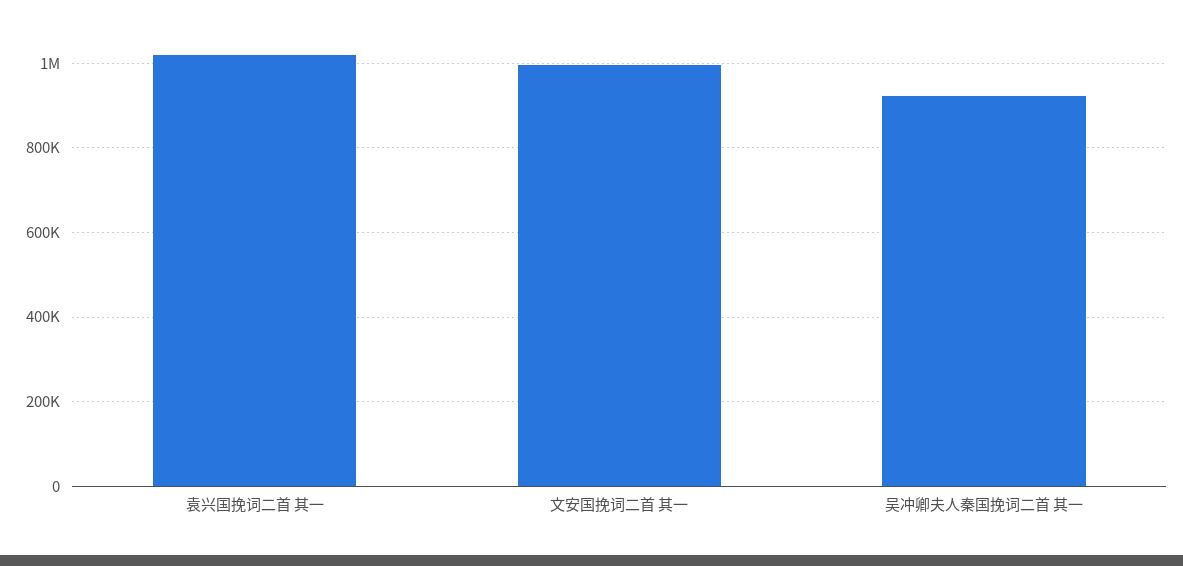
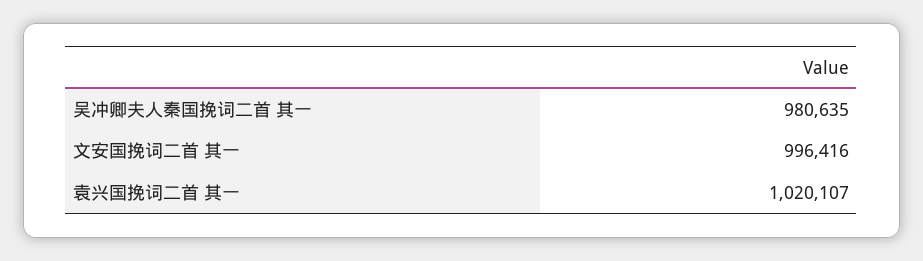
  {
    "袁兴国挽词二首 其一": 1020107,
    "文安国挽词二首 其一": 996416,
-   "吴冲卿夫人秦国挽词二首 其一": 920000
+   "吴冲卿夫人秦国挽词二首 其一": 980635
  }

